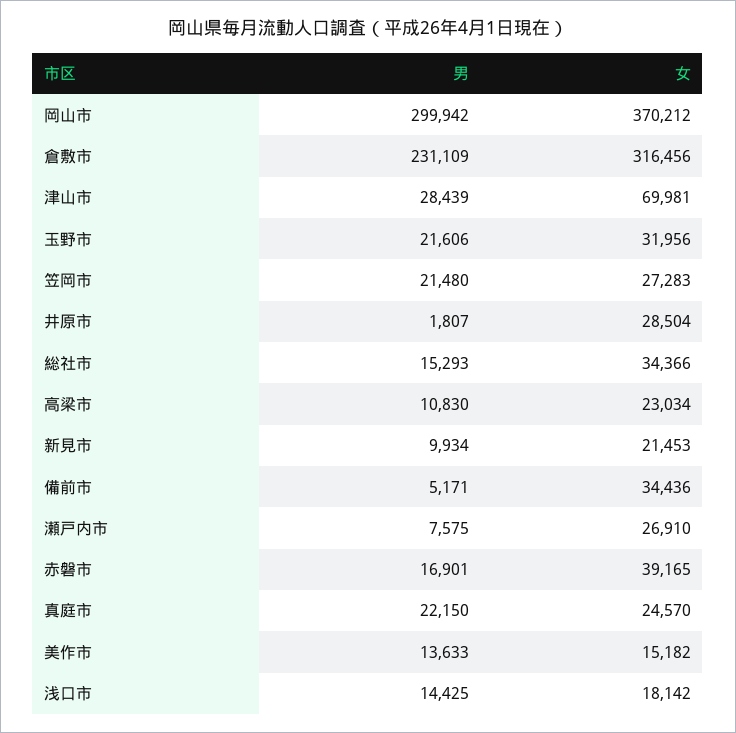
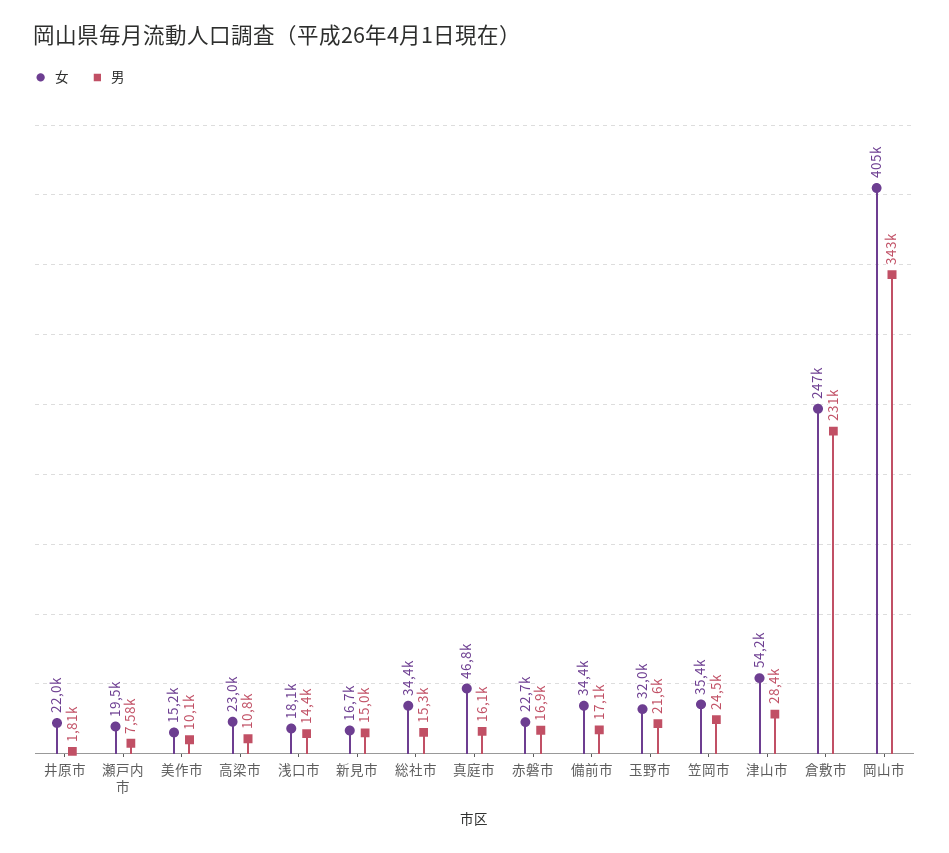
  {
    "男": {
-     "岡山市": 299942,
+     "岡山市": 343000,
      "倉敷市": 231109,
      "津山市": 28439,
      "玉野市": 21606,
-     "笠岡市": 21480,
+     "笠岡市": 24500,
      "井原市": 1807,
      "総社市": 15293,
      "高梁市": 10830,
-     "新見市": 9934,
+     "新見市": 15000,
-     "備前市": 5171,
+     "備前市": 17100,
      "瀬戸内市": 7575,
      "赤磐市": 16901,
-     "真庭市": 22150,
+     "真庭市": 16100,
-     "美作市": 13633,
+     "美作市": 10100,
      "浅口市": 14425
    },
    "女": {
-     "岡山市": 370212,
+     "岡山市": 405000,
-     "倉敷市": 316456,
+     "倉敷市": 247000,
-     "津山市": 69981,
+     "津山市": 54200,
      "玉野市": 31956,
-     "笠岡市": 27283,
+     "笠岡市": 35400,
-     "井原市": 28504,
+     "井原市": 22000,
      "総社市": 34366,
      "高梁市": 23034,
-     "新見市": 21453,
+     "新見市": 16700,
      "備前市": 34436,
-     "瀬戸内市": 26910,
+     "瀬戸内市": 19500,
-     "赤磐市": 39165,
+     "赤磐市": 22700,
-     "真庭市": 24570,
+     "真庭市": 46800,
      "美作市": 15182,
      "浅口市": 18142
    }
  }

